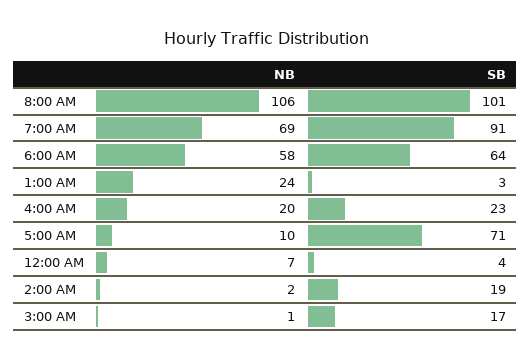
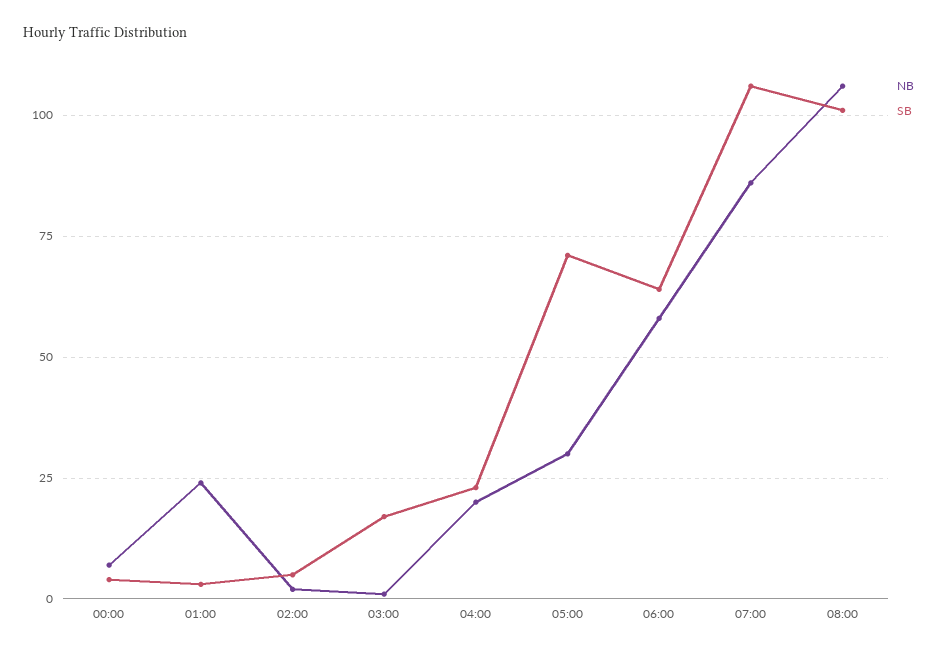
  {
    "NB": {
      "8:00 AM": 106,
-     "7:00 AM": 69,
+     "7:00 AM": 85,
      "6:00 AM": 58,
      "1:00 AM": 24,
      "4:00 AM": 20,
-     "5:00 AM": 10,
+     "5:00 AM": 30,
      "12:00 AM": 7,
      "2:00 AM": 2,
      "3:00 AM": 1
    },
    "SB": {
      "8:00 AM": 101,
-     "7:00 AM": 91,
+     "7:00 AM": 105,
      "6:00 AM": 64,
      "1:00 AM": 3,
      "4:00 AM": 23,
      "5:00 AM": 71,
      "12:00 AM": 4,
-     "2:00 AM": 19,
+     "2:00 AM": 5,
      "3:00 AM": 17
    }
  }

